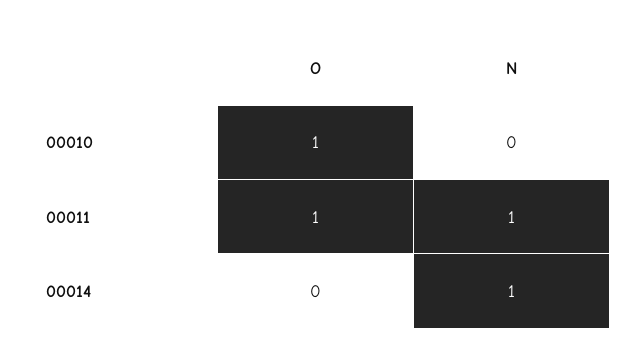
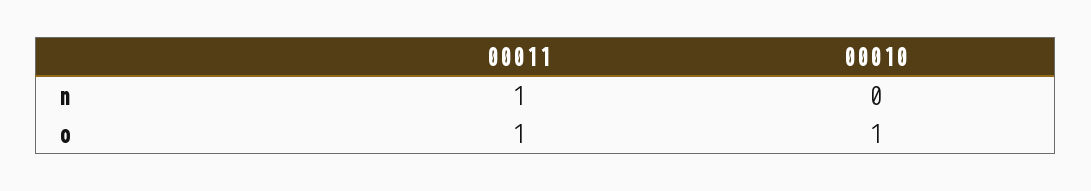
  {
    "O": {
      "00010": 1,
-     "00011": 1,
+     "00011": 1
-     "00014": 0
    },
    "N": {
      "00010": 0,
-     "00011": 1,
+     "00011": 1
-     "00014": 1
    }
  }

